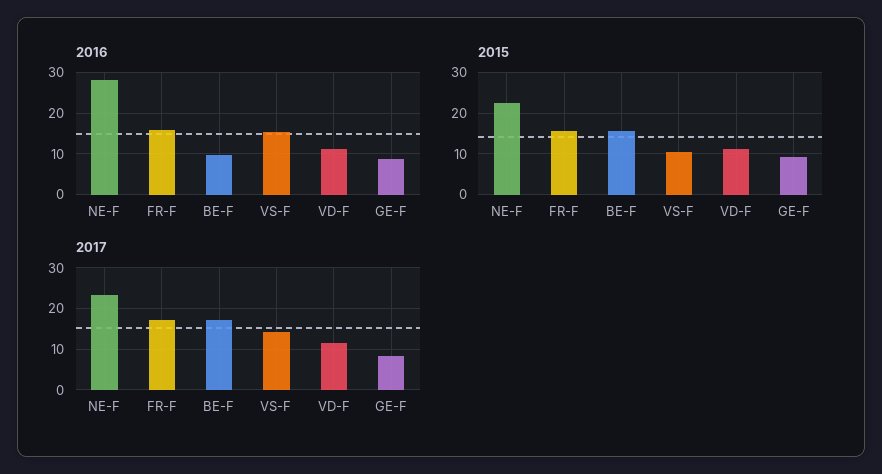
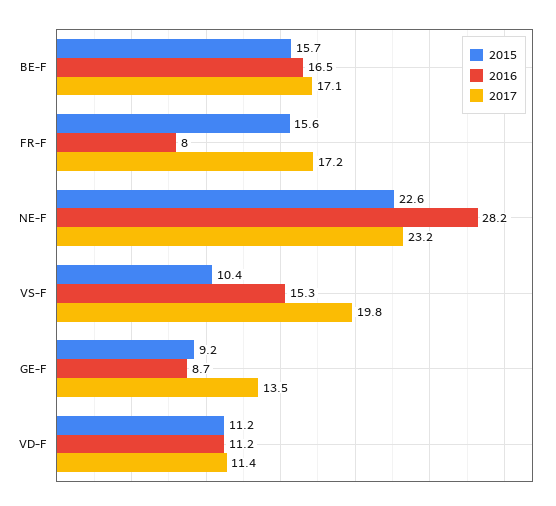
  {
    "2016": {
      "NE-F": 28.2,
-     "FR-F": 16,
+     "FR-F": 8,
-     "BE-F": 10,
+     "BE-F": 16.5,
      "VS-F": 15.3,
      "VD-F": 11.2,
      "GE-F": 8.7
    },
    "2015": {
      "NE-F": 22.6,
      "FR-F": 15.6,
      "BE-F": 15.7,
      "VS-F": 10.4,
      "VD-F": 11.2,
      "GE-F": 9.2
    },
    "2017": {
      "NE-F": 23.2,
      "FR-F": 17.2,
      "BE-F": 17.1,
-     "VS-F": 14,
+     "VS-F": 19.8,
      "VD-F": 11.4,
-     "GE-F": 8
+     "GE-F": 13.5
    }
  }

